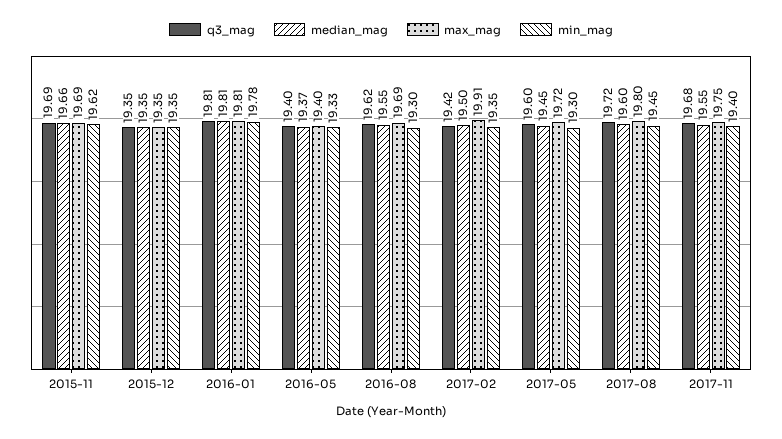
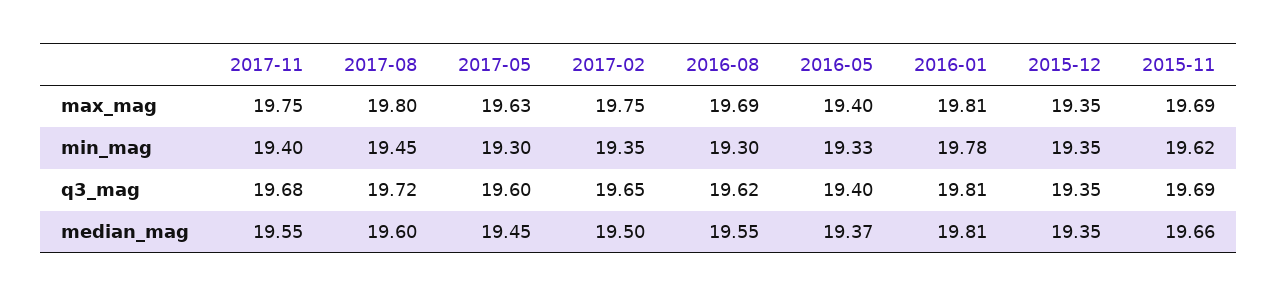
  {
    "q3_mag": {
      "2015-11": 19.69,
      "2015-12": 19.35,
      "2016-01": 19.81,
      "2016-05": 19.4,
      "2016-08": 19.62,
-     "2017-02": 19.42,
+     "2017-02": 19.65,
      "2017-05": 19.6,
      "2017-08": 19.72,
      "2017-11": 19.68
    },
    "median_mag": {
      "2015-11": 19.66,
      "2015-12": 19.35,
      "2016-01": 19.81,
      "2016-05": 19.37,
      "2016-08": 19.55,
      "2017-02": 19.5,
      "2017-05": 19.45,
      "2017-08": 19.6,
      "2017-11": 19.55
    },
    "max_mag": {
      "2015-11": 19.69,
      "2015-12": 19.35,
      "2016-01": 19.81,
      "2016-05": 19.4,
      "2016-08": 19.69,
-     "2017-02": 19.91,
+     "2017-02": 19.75,
-     "2017-05": 19.72,
+     "2017-05": 19.63,
      "2017-08": 19.8,
      "2017-11": 19.75
    },
    "min_mag": {
      "2015-11": 19.62,
      "2015-12": 19.35,
      "2016-01": 19.78,
      "2016-05": 19.33,
      "2016-08": 19.3,
      "2017-02": 19.35,
      "2017-05": 19.3,
      "2017-08": 19.45,
      "2017-11": 19.4
    }
  }

